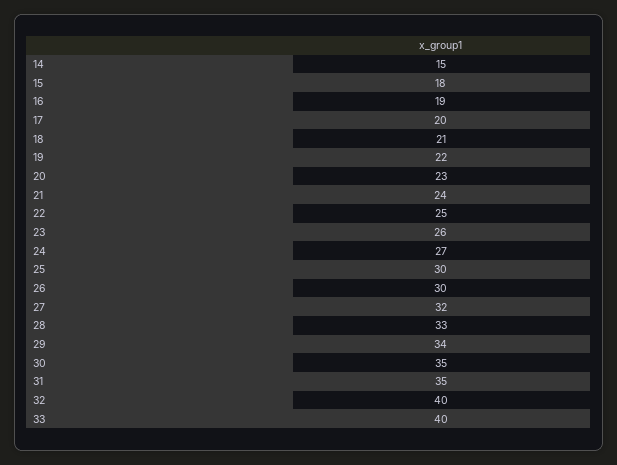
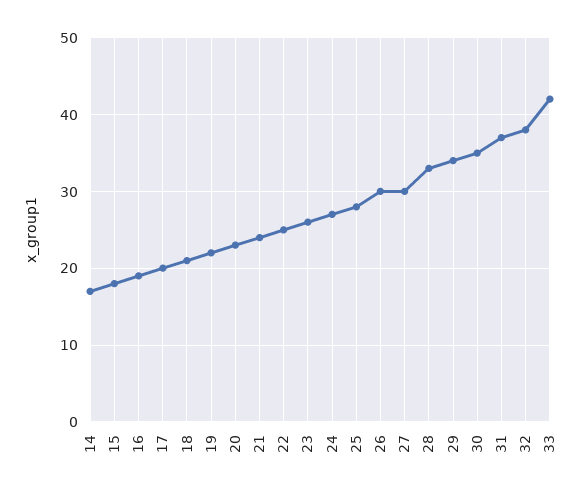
  {
-   "14": 15,
+   "14": 17,
    "15": 18,
    "16": 19,
    "17": 20,
    "18": 21,
    "19": 22,
    "20": 23,
    "21": 24,
    "22": 25,
    "23": 26,
    "24": 27,
-   "25": 30,
+   "25": 28,
    "26": 30,
-   "27": 32,
+   "27": 30,
    "28": 33,
    "29": 34,
    "30": 35,
-   "31": 35,
+   "31": 37,
-   "32": 40,
+   "32": 38,
-   "33": 40
+   "33": 42
  }

